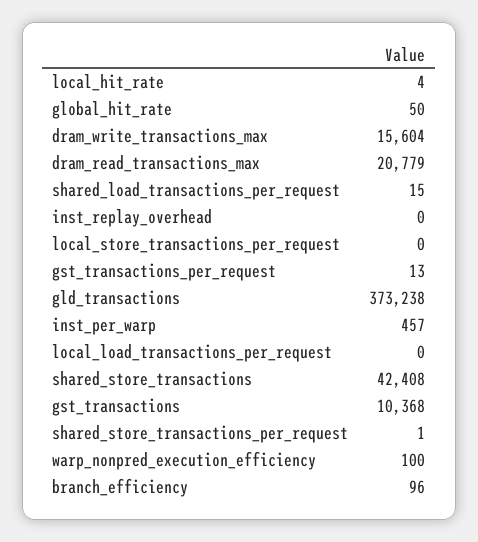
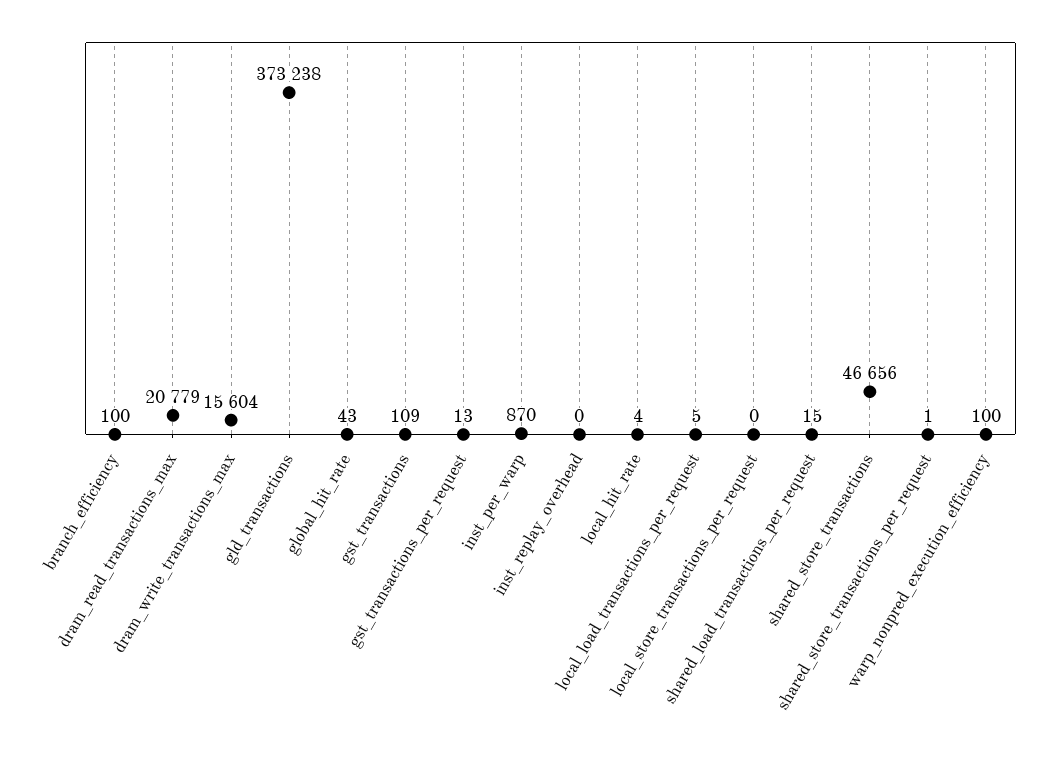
  {
    "local_hit_rate": 4,
-   "global_hit_rate": 50,
+   "global_hit_rate": 43,
    "dram_write_transactions_max": 15604,
    "dram_read_transactions_max": 20779,
    "shared_load_transactions_per_request": 15,
    "inst_replay_overhead": 0,
    "local_store_transactions_per_request": 0,
    "gst_transactions_per_request": 13,
    "gld_transactions": 373238,
-   "inst_per_warp": 457,
+   "inst_per_warp": 870,
-   "local_load_transactions_per_request": 0,
+   "local_load_transactions_per_request": 5,
-   "shared_store_transactions": 42408,
+   "shared_store_transactions": 46656,
-   "gst_transactions": 10368,
+   "gst_transactions": 109,
    "shared_store_transactions_per_request": 1,
    "warp_nonpred_execution_efficiency": 100,
-   "branch_efficiency": 96
+   "branch_efficiency": 100
  }

